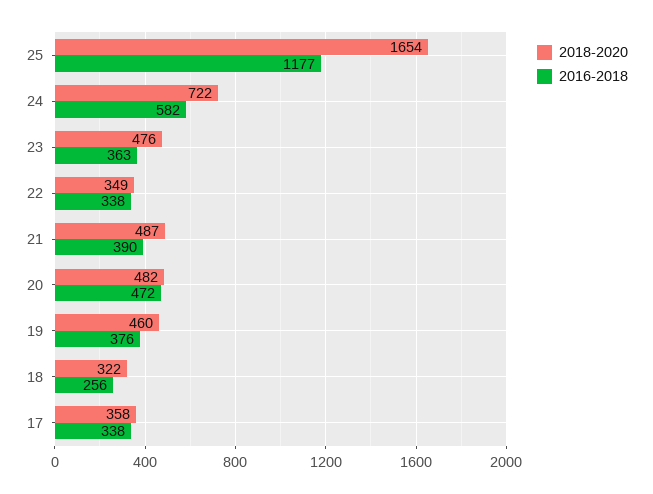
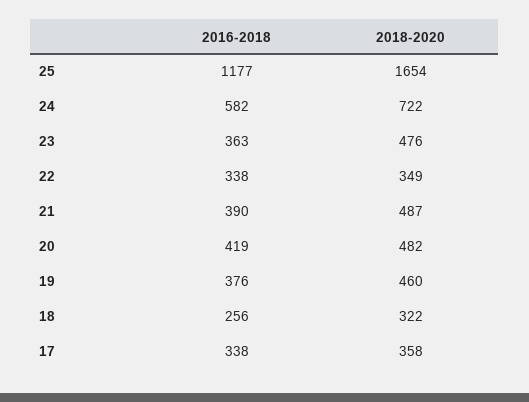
  {
    "2018-2020": {
      "25": 1654,
      "24": 722,
      "23": 476,
      "22": 349,
      "21": 487,
      "20": 482,
      "19": 460,
      "18": 322,
      "17": 358
    },
    "2016-2018": {
      "25": 1177,
      "24": 582,
      "23": 363,
      "22": 338,
      "21": 390,
-     "20": 472,
+     "20": 419,
      "19": 376,
      "18": 256,
      "17": 338
    }
  }

